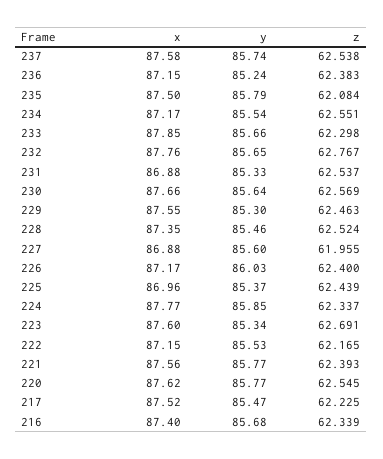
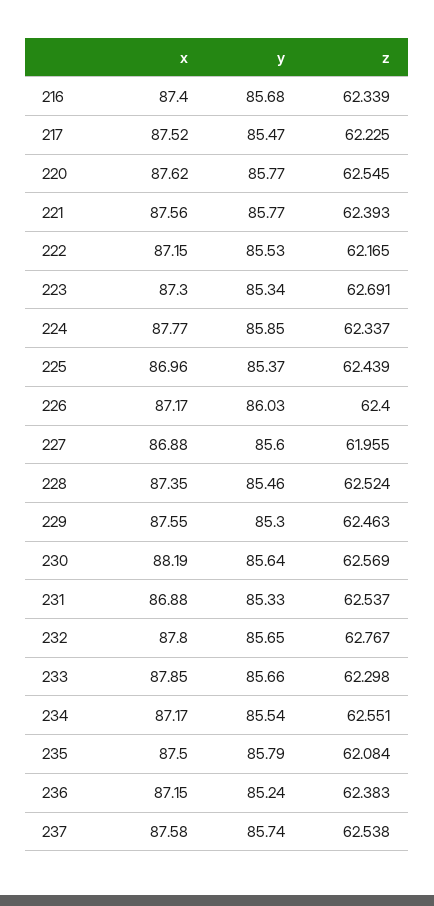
  {
    "x": {
      "237": 87.58,
      "236": 87.15,
      "235": 87.5,
      "234": 87.17,
      "233": 87.85,
-     "232": 87.76,
+     "232": 87.8,
      "231": 86.88,
-     "230": 87.66,
+     "230": 88.19,
      "229": 87.55,
      "228": 87.35,
      "227": 86.88,
      "226": 87.17,
      "225": 86.96,
      "224": 87.77,
-     "223": 87.6,
+     "223": 87.3,
      "222": 87.15,
      "221": 87.56,
      "220": 87.62,
      "217": 87.52,
      "216": 87.4
    },
    "y": {
      "237": 85.74,
      "236": 85.24,
      "235": 85.79,
      "234": 85.54,
      "233": 85.66,
      "232": 85.65,
      "231": 85.33,
      "230": 85.64,
      "229": 85.3,
      "228": 85.46,
      "227": 85.6,
      "226": 86.03,
      "225": 85.37,
      "224": 85.85,
      "223": 85.34,
      "222": 85.53,
      "221": 85.77,
      "220": 85.77,
      "217": 85.47,
      "216": 85.68
    },
    "z": {
      "237": 62.538,
      "236": 62.383,
      "235": 62.084,
      "234": 62.551,
      "233": 62.298,
      "232": 62.767,
      "231": 62.537,
      "230": 62.569,
      "229": 62.463,
      "228": 62.524,
      "227": 61.955,
      "226": 62.4,
      "225": 62.439,
      "224": 62.337,
      "223": 62.691,
      "222": 62.165,
      "221": 62.393,
      "220": 62.545,
      "217": 62.225,
      "216": 62.339
    }
  }

